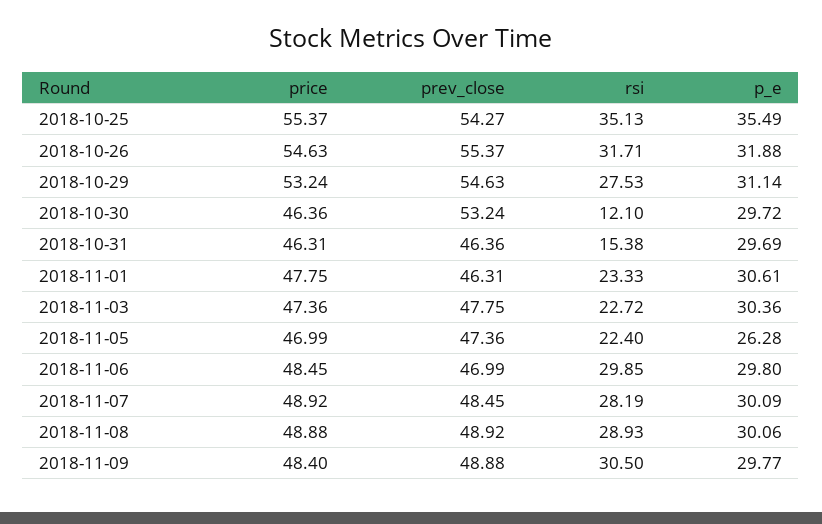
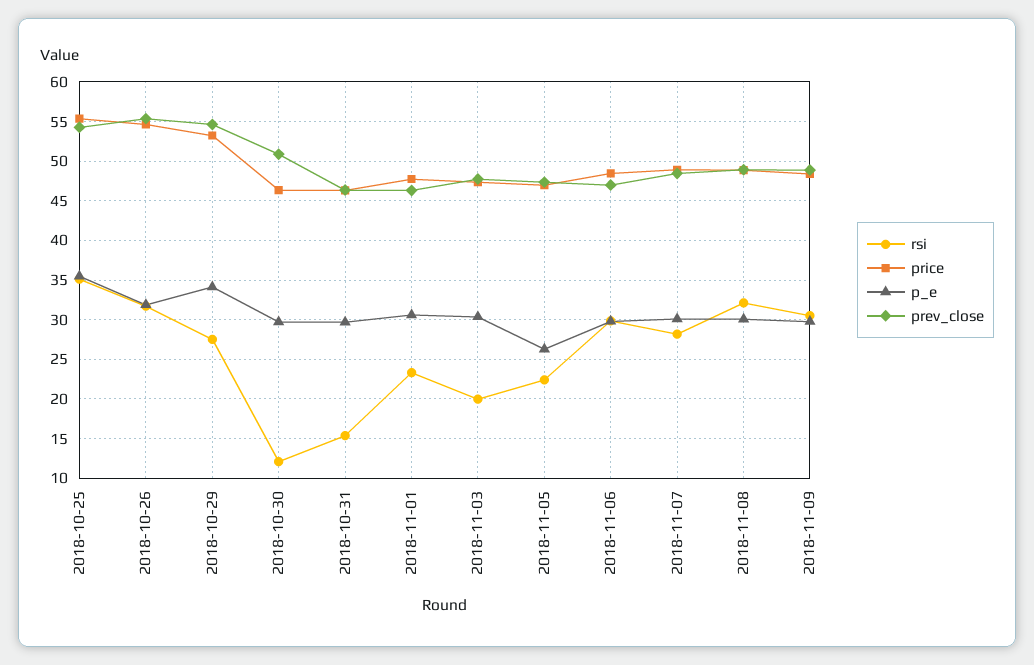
  {
    "price": {
      "2018-10-25": 55.37,
      "2018-10-26": 54.63,
      "2018-10-29": 53.24,
      "2018-10-30": 46.36,
      "2018-10-31": 46.31,
      "2018-11-01": 47.75,
      "2018-11-03": 47.36,
      "2018-11-05": 46.99,
      "2018-11-06": 48.45,
      "2018-11-07": 48.92,
      "2018-11-08": 48.88,
      "2018-11-09": 48.4
    },
    "prev_close": {
      "2018-10-25": 54.27,
      "2018-10-26": 55.37,
      "2018-10-29": 54.63,
-     "2018-10-30": 53.24,
+     "2018-10-30": 51,
      "2018-10-31": 46.36,
      "2018-11-01": 46.31,
      "2018-11-03": 47.75,
      "2018-11-05": 47.36,
      "2018-11-06": 46.99,
      "2018-11-07": 48.45,
      "2018-11-08": 48.92,
      "2018-11-09": 48.88
    },
    "rsi": {
      "2018-10-25": 35.13,
      "2018-10-26": 31.71,
      "2018-10-29": 27.53,
      "2018-10-30": 12.1,
      "2018-10-31": 15.38,
      "2018-11-01": 23.33,
-     "2018-11-03": 22.72,
+     "2018-11-03": 20,
      "2018-11-05": 22.4,
      "2018-11-06": 29.85,
      "2018-11-07": 28.19,
-     "2018-11-08": 28.93,
+     "2018-11-08": 32,
      "2018-11-09": 30.5
    },
    "p_e": {
      "2018-10-25": 35.49,
      "2018-10-26": 31.88,
-     "2018-10-29": 31.14,
+     "2018-10-29": 34,
      "2018-10-30": 29.72,
      "2018-10-31": 29.69,
      "2018-11-01": 30.61,
      "2018-11-03": 30.36,
      "2018-11-05": 26.28,
      "2018-11-06": 29.8,
      "2018-11-07": 30.09,
      "2018-11-08": 30.06,
      "2018-11-09": 29.77
    }
  }

